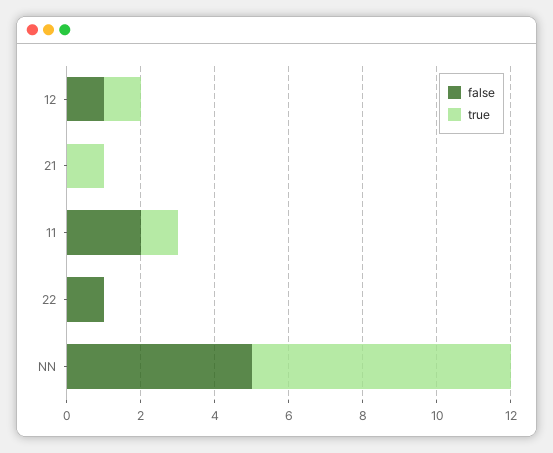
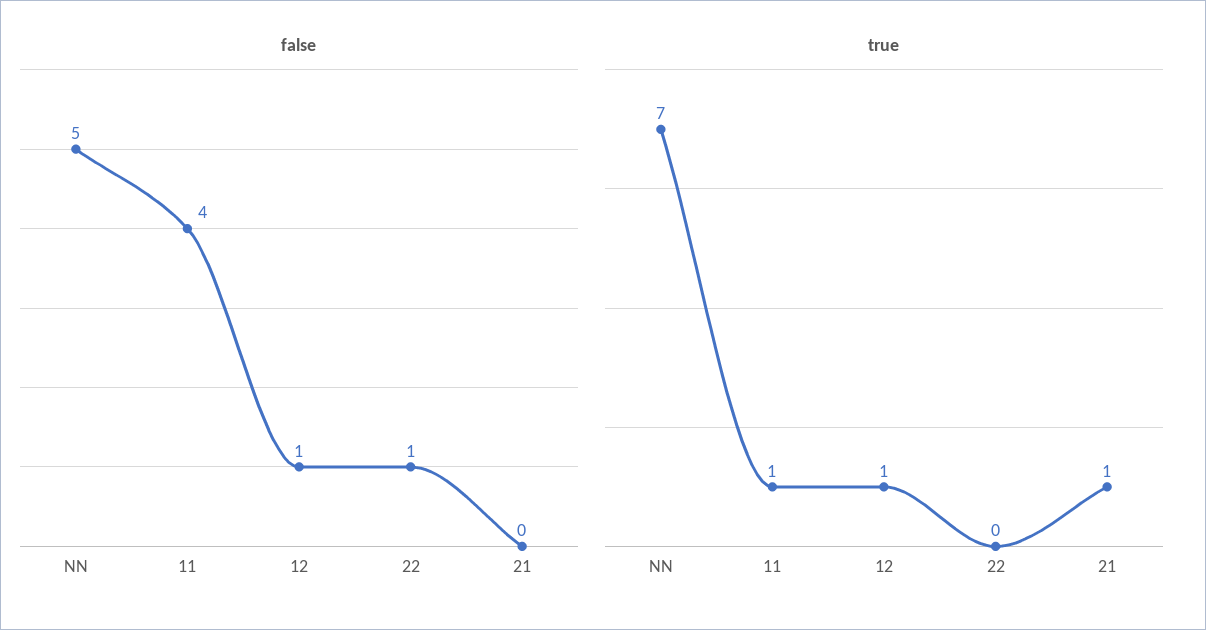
  {
    "false": {
      "12": 1,
      "21": 0,
-     "11": 2,
+     "11": 4,
      "22": 1,
      "NN": 5
    },
    "true": {
      "12": 1,
      "21": 1,
      "11": 1,
      "22": 0,
      "NN": 7
    }
  }

